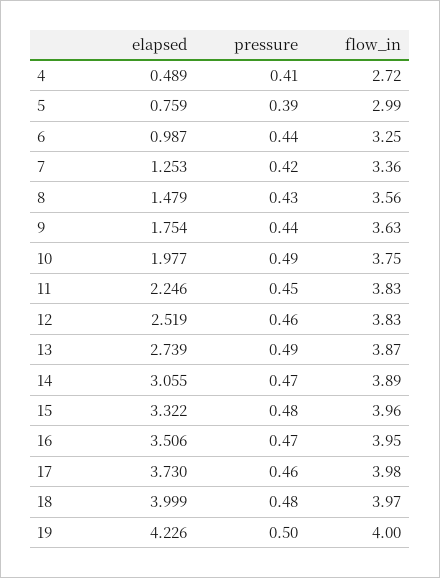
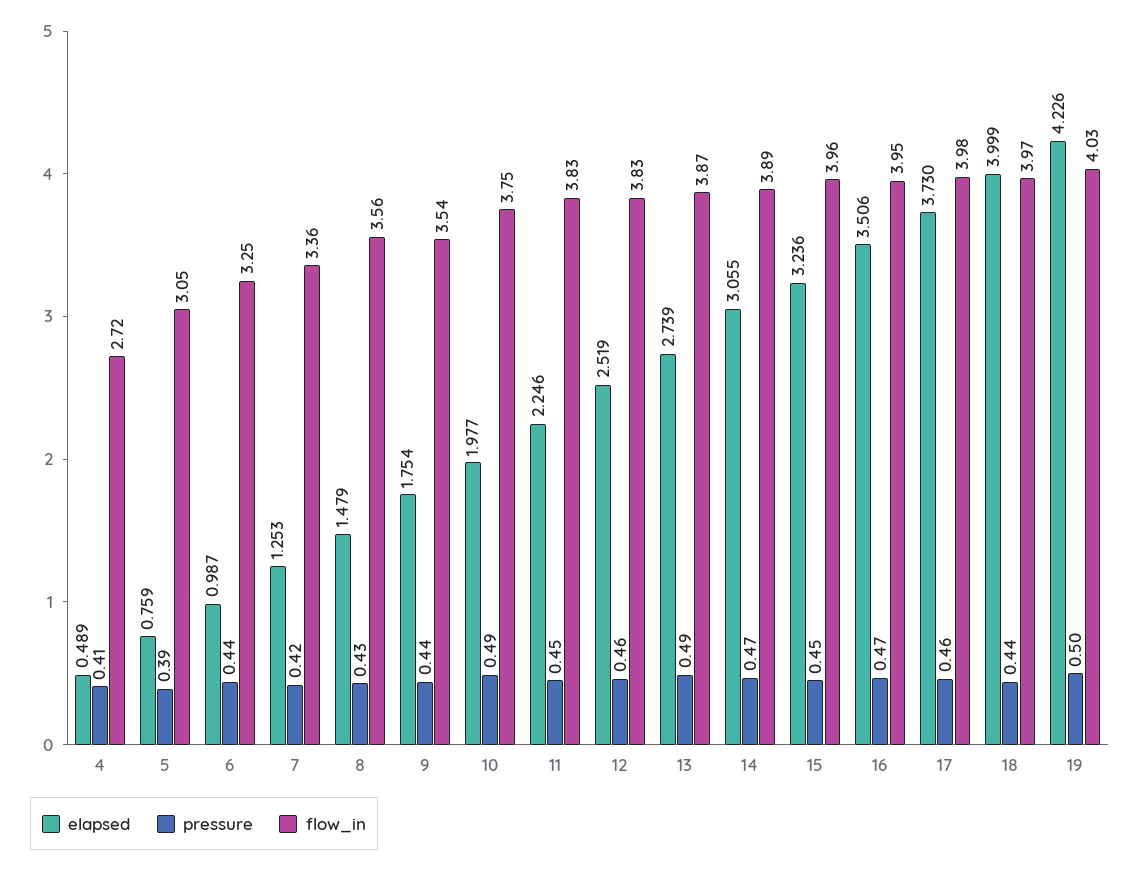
  {
    "elapsed": {
      "4": 0.489,
      "5": 0.759,
      "6": 0.987,
      "7": 1.253,
      "8": 1.479,
      "9": 1.754,
      "10": 1.977,
      "11": 2.246,
      "12": 2.519,
      "13": 2.739,
      "14": 3.055,
-     "15": 3.322,
+     "15": 3.236,
      "16": 3.506,
      "17": 3.73,
      "18": 3.999,
      "19": 4.226
    },
    "pressure": {
      "4": 0.41,
      "5": 0.39,
      "6": 0.44,
      "7": 0.42,
      "8": 0.43,
      "9": 0.44,
      "10": 0.49,
      "11": 0.45,
      "12": 0.46,
      "13": 0.49,
      "14": 0.47,
-     "15": 0.48,
+     "15": 0.45,
      "16": 0.47,
      "17": 0.46,
-     "18": 0.48,
+     "18": 0.44,
      "19": 0.5
    },
    "flow_in": {
      "4": 2.72,
-     "5": 2.99,
+     "5": 3.05,
      "6": 3.25,
      "7": 3.36,
      "8": 3.56,
-     "9": 3.63,
+     "9": 3.54,
      "10": 3.75,
      "11": 3.83,
      "12": 3.83,
      "13": 3.87,
      "14": 3.89,
      "15": 3.96,
      "16": 3.95,
      "17": 3.98,
      "18": 3.97,
-     "19": 4
+     "19": 4.03
    }
  }

